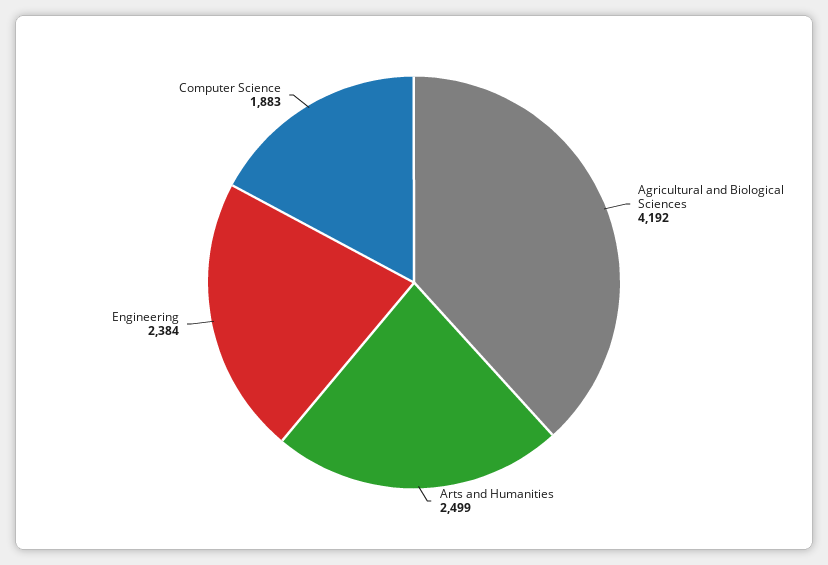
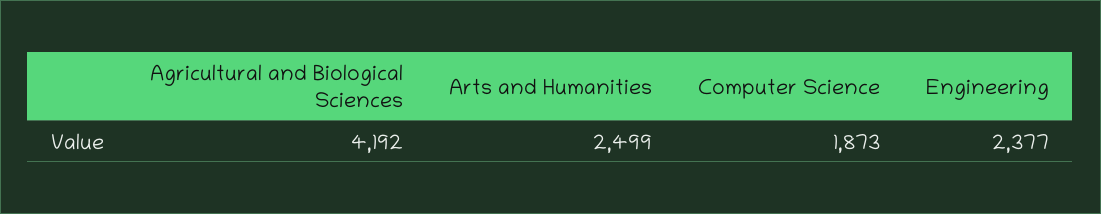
  {
    "Agricultural and Biological Sciences": 4192,
    "Arts and Humanities": 2499,
-   "Engineering": 2384,
+   "Engineering": 2377,
-   "Computer Science": 1883
+   "Computer Science": 1873
  }

